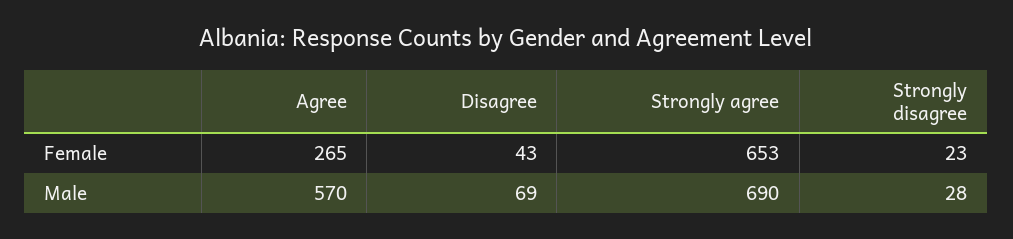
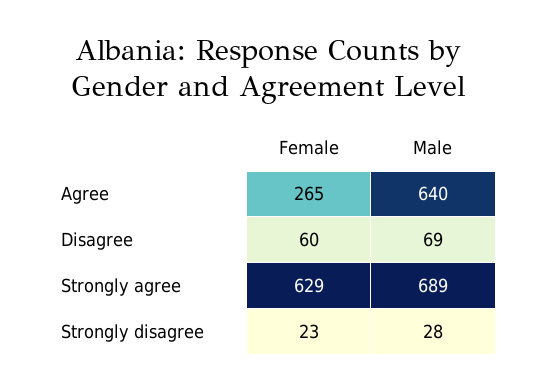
  {
    "Agree": {
      "Female": 265,
-     "Male": 570
+     "Male": 640
    },
    "Disagree": {
-     "Female": 43,
+     "Female": 60,
      "Male": 69
    },
    "Strongly agree": {
-     "Female": 653,
+     "Female": 629,
-     "Male": 690
+     "Male": 689
    },
    "Strongly disagree": {
      "Female": 23,
      "Male": 28
    }
  }

